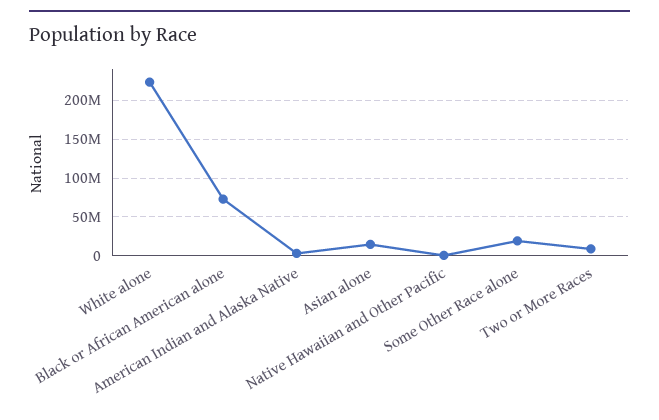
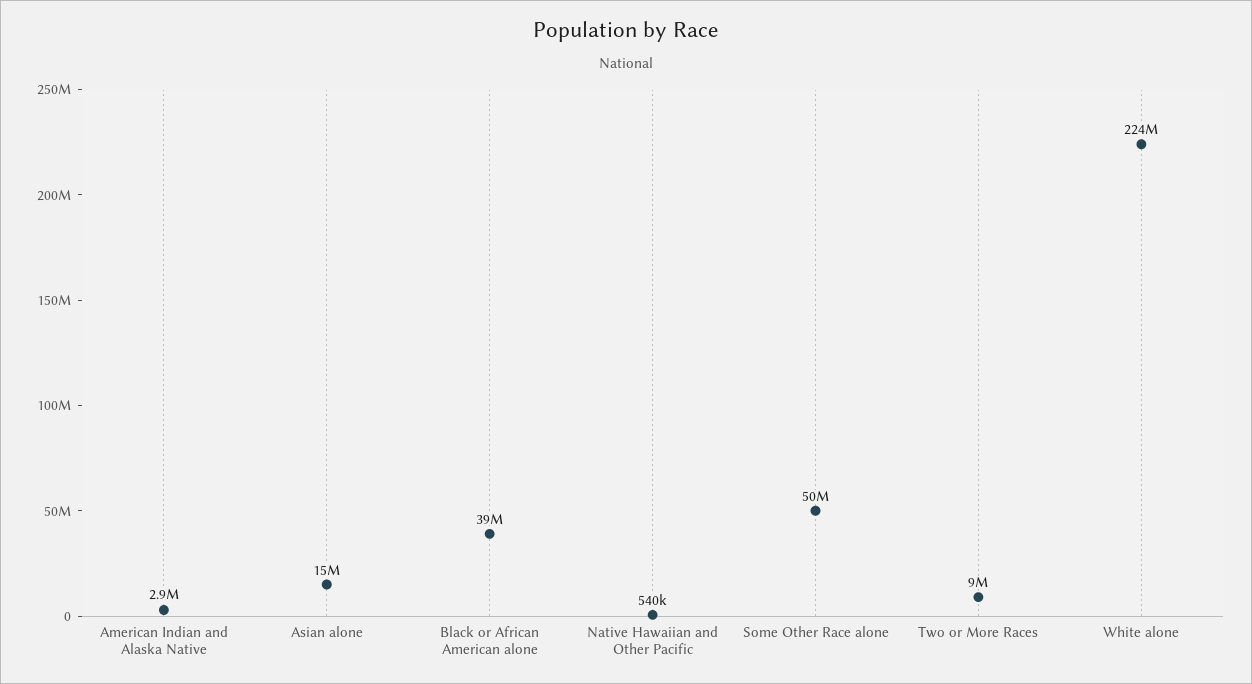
  {
    "White alone": 224000000,
-   "Black or African American alone": 70000000,
+   "Black or African American alone": 39000000,
    "American Indian and Alaska Native": 2900000,
    "Asian alone": 15000000,
    "Native Hawaiian and Other Pacific": 540000,
-   "Some Other Race alone": 20000000,
+   "Some Other Race alone": 50000000,
    "Two or More Races": 9000000
  }

